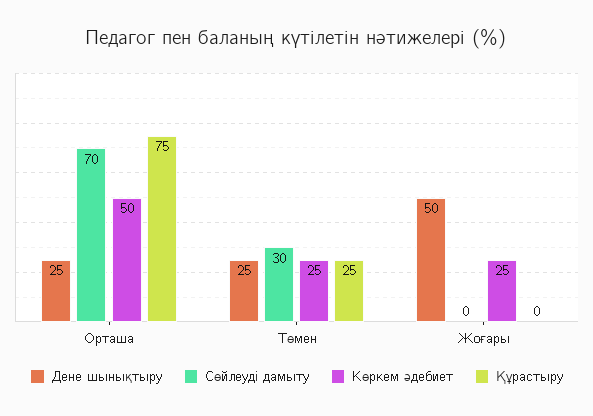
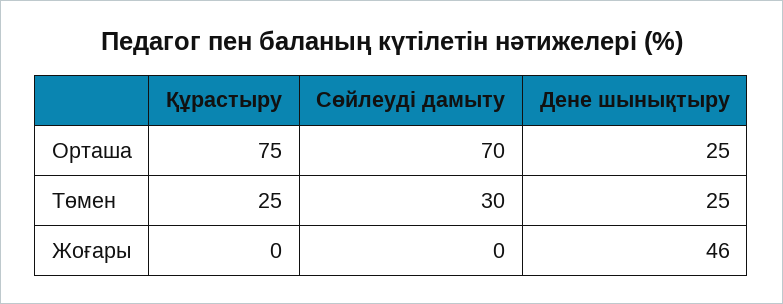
  {
    "Дене шынықтыру": {
      "Орташа": 25,
      "Төмен": 25,
-     "Жоғары": 50
+     "Жоғары": 46
    },
    "Сөйлеуді дамыту": {
      "Орташа": 70,
      "Төмен": 30,
      "Жоғары": 0
    },
-   "Көркем әдебиет": {
-     "Орташа": 50,
-     "Төмен": 25,
-     "Жоғары": 25
-   },
    "Құрастыру": {
      "Орташа": 75,
      "Төмен": 25,
      "Жоғары": 0
    }
  }

